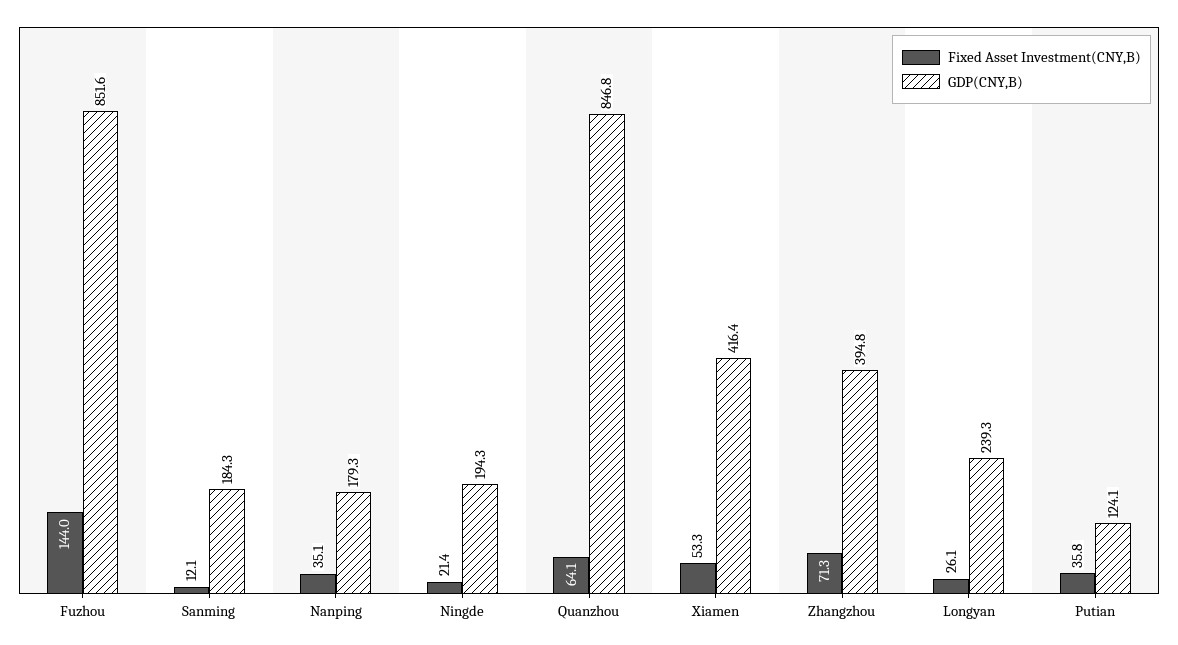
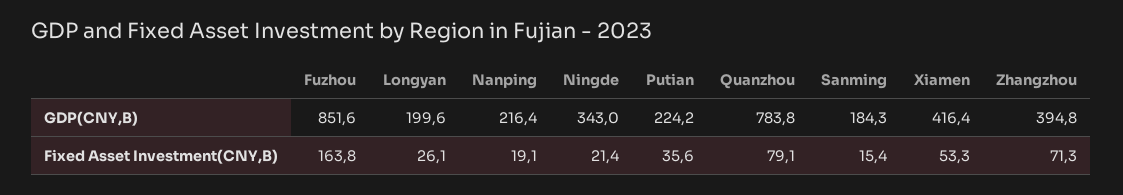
  {
    "Fixed Asset Investment(CNY,B)": {
-     "Fuzhou": 144,
+     "Fuzhou": 163.8,
-     "Sanming": 12.1,
+     "Sanming": 15.4,
-     "Nanping": 35.1,
+     "Nanping": 19.1,
      "Ningde": 21.4,
-     "Quanzhou": 64.1,
+     "Quanzhou": 79.1,
      "Xiamen": 53.3,
      "Zhangzhou": 71.3,
      "Longyan": 26.1,
-     "Putian": 35.8
+     "Putian": 35.6
    },
    "GDP(CNY,B)": {
      "Fuzhou": 851.6,
      "Sanming": 184.3,
-     "Nanping": 179.3,
+     "Nanping": 216.4,
-     "Ningde": 194.3,
+     "Ningde": 343,
-     "Quanzhou": 846.8,
+     "Quanzhou": 783.8,
      "Xiamen": 416.4,
      "Zhangzhou": 394.8,
-     "Longyan": 239.3,
+     "Longyan": 199.6,
-     "Putian": 124.1
+     "Putian": 224.2
    }
  }

